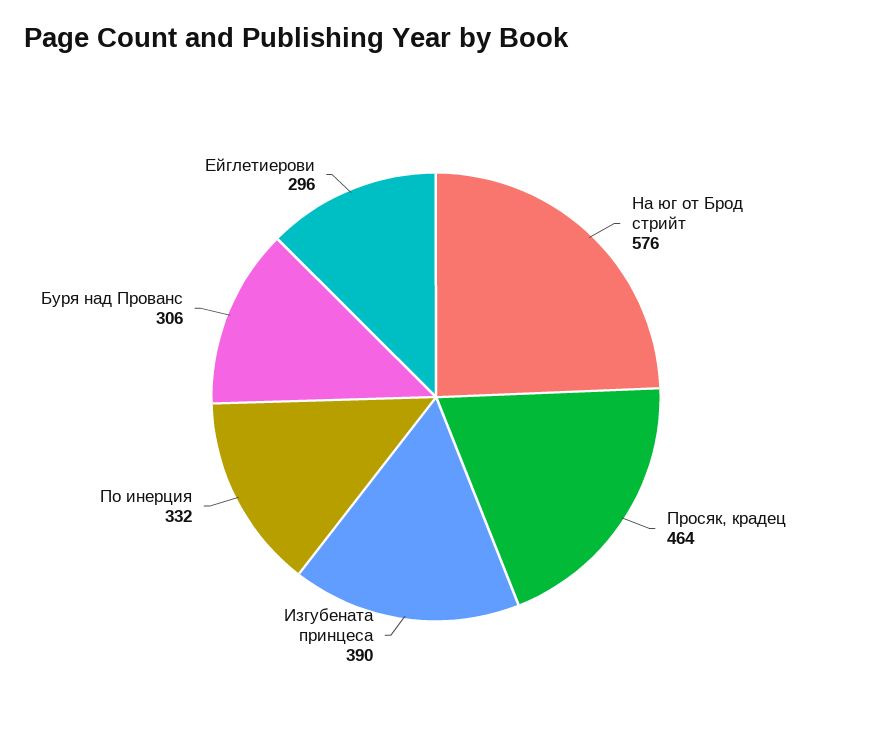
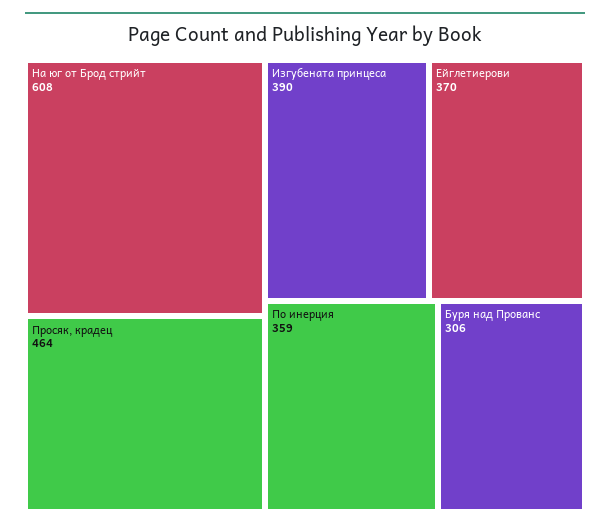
  {
-   "На юг от Брод стрийт": 576,
+   "На юг от Брод стрийт": 608,
    "Просяк, крадец": 464,
    "Изгубената принцеса": 390,
-   "По инерция": 332,
+   "По инерция": 359,
    "Буря над Прованс": 306,
-   "Ейглетиерови": 296
+   "Ейглетиерови": 370
  }

